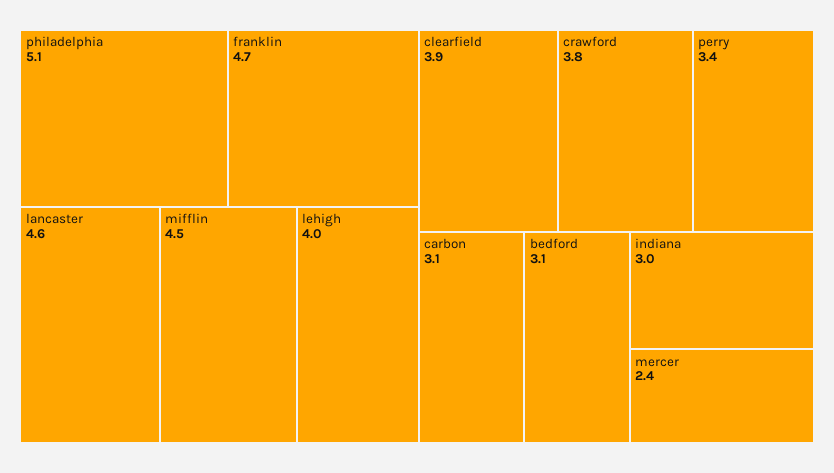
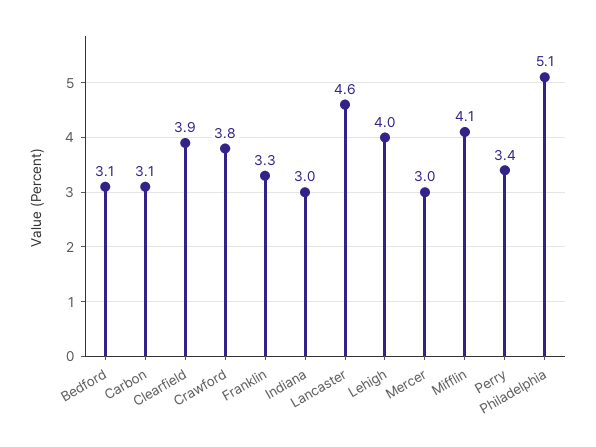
  {
    "philadelphia": 5.1,
-   "franklin": 4.7,
+   "franklin": 3.3,
    "lancaster": 4.6,
-   "mifflin": 4.5,
+   "mifflin": 4.1,
    "lehigh": 4,
    "clearfield": 3.9,
    "crawford": 3.8,
    "perry": 3.4,
    "carbon": 3.1,
    "bedford": 3.1,
    "indiana": 3,
-   "mercer": 2.4
+   "mercer": 3
  }

